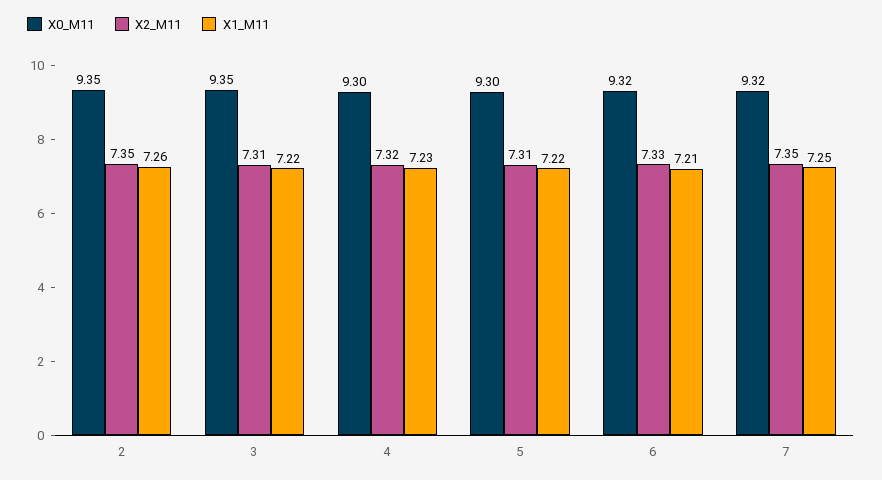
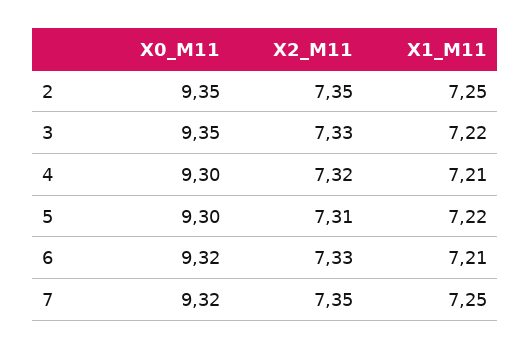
  {
    "X0_M11": {
      "2": 9.35,
      "3": 9.35,
      "4": 9.3,
      "5": 9.3,
      "6": 9.32,
      "7": 9.32
    },
    "X2_M11": {
      "2": 7.35,
-     "3": 7.31,
+     "3": 7.33,
      "4": 7.32,
      "5": 7.31,
      "6": 7.33,
      "7": 7.35
    },
    "X1_M11": {
-     "2": 7.26,
+     "2": 7.25,
      "3": 7.22,
-     "4": 7.23,
+     "4": 7.21,
      "5": 7.22,
      "6": 7.21,
      "7": 7.25
    }
  }

